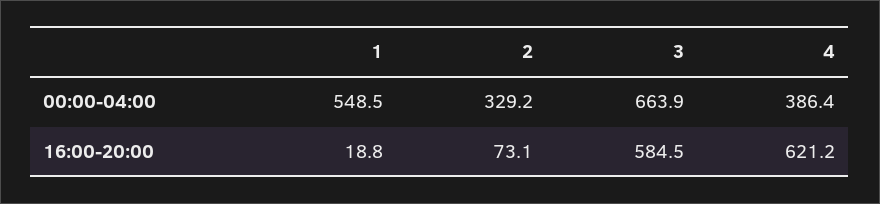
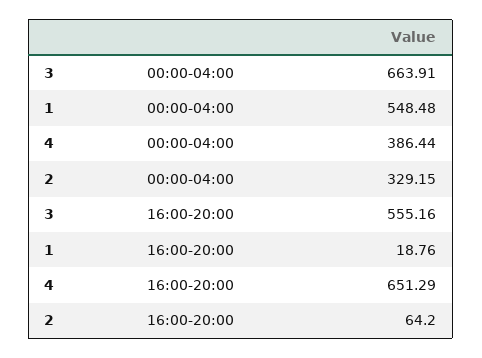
  {
    "1": {
      "00:00-04:00": 548.48,
      "16:00-20:00": 18.76
    },
    "2": {
      "00:00-04:00": 329.15,
-     "16:00-20:00": 73.1
+     "16:00-20:00": 64.2
    },
    "3": {
      "00:00-04:00": 663.91,
-     "16:00-20:00": 584.5
+     "16:00-20:00": 555.16
    },
    "4": {
      "00:00-04:00": 386.44,
-     "16:00-20:00": 621.2
+     "16:00-20:00": 651.29
    }
  }

